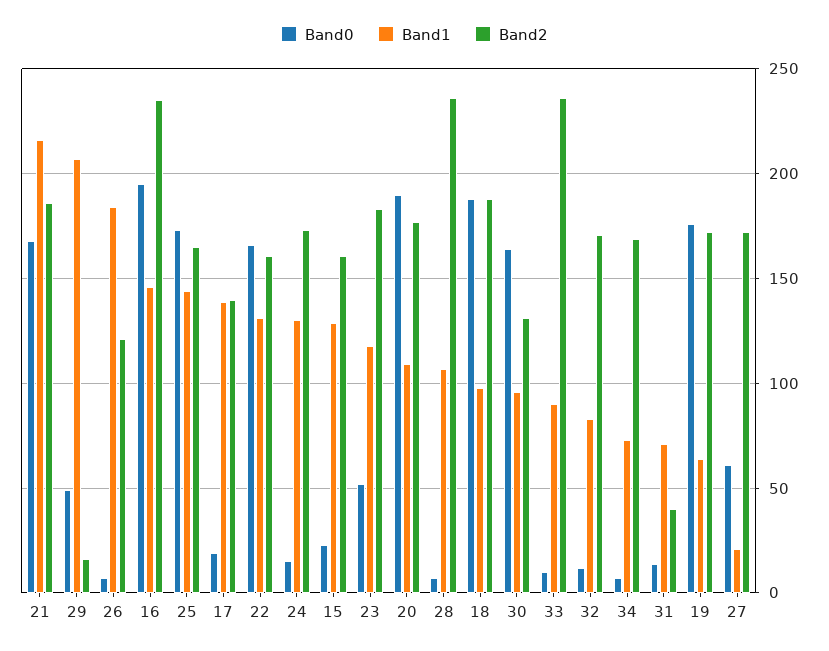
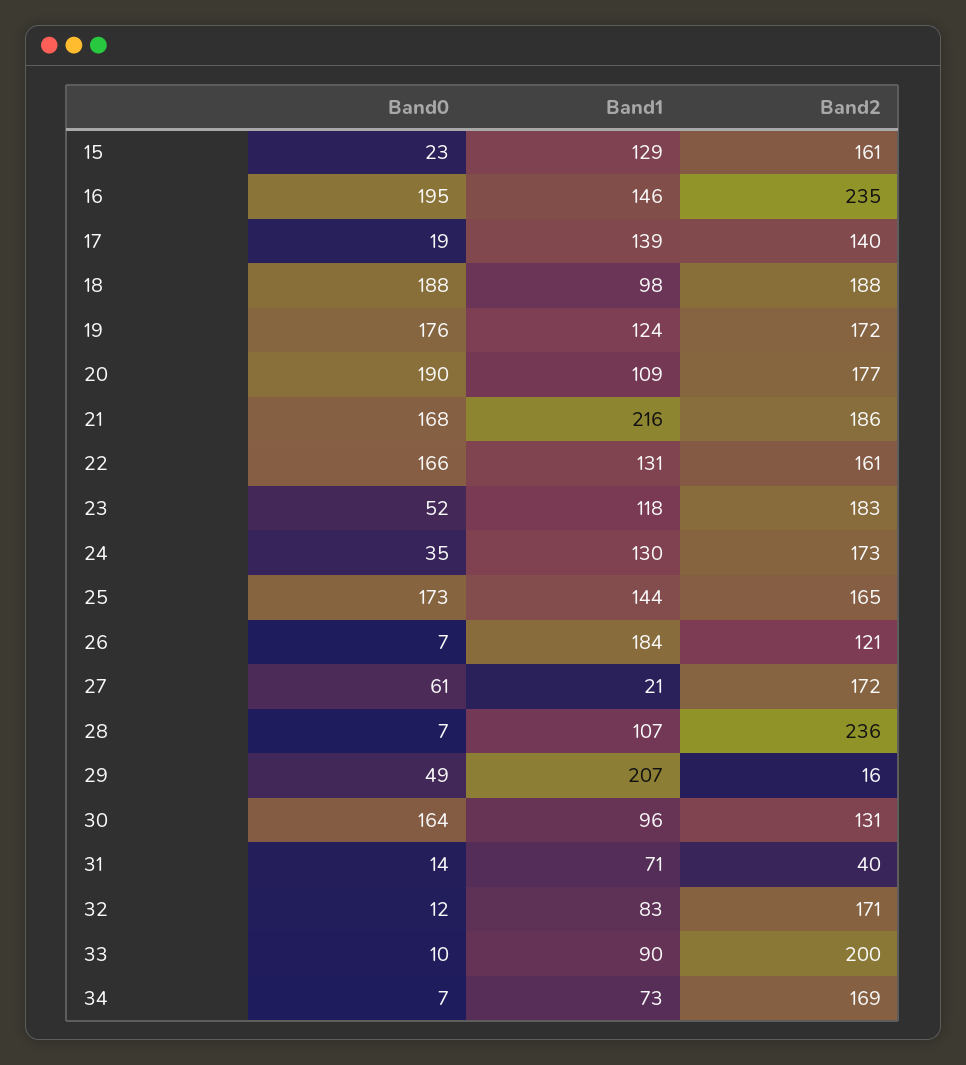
  {
    "Band0": {
      "21": 168,
      "29": 49,
      "26": 7,
      "16": 195,
      "25": 173,
      "17": 19,
      "22": 166,
-     "24": 15,
+     "24": 35,
      "15": 23,
      "23": 52,
      "20": 190,
      "28": 7,
      "18": 188,
      "30": 164,
      "33": 10,
      "32": 12,
      "34": 7,
      "31": 14,
      "19": 176,
      "27": 61
    },
    "Band1": {
      "21": 216,
      "29": 207,
      "26": 184,
      "16": 146,
      "25": 144,
      "17": 139,
      "22": 131,
      "24": 130,
      "15": 129,
      "23": 118,
      "20": 109,
      "28": 107,
      "18": 98,
      "30": 96,
      "33": 90,
      "32": 83,
      "34": 73,
      "31": 71,
-     "19": 65,
+     "19": 124,
      "27": 21
    },
    "Band2": {
      "21": 186,
      "29": 16,
      "26": 121,
      "16": 235,
      "25": 165,
      "17": 140,
      "22": 161,
      "24": 173,
      "15": 161,
      "23": 183,
      "20": 177,
      "28": 236,
      "18": 188,
      "30": 131,
-     "33": 235,
+     "33": 200,
      "32": 171,
      "34": 169,
      "31": 40,
      "19": 172,
      "27": 172
    }
  }

